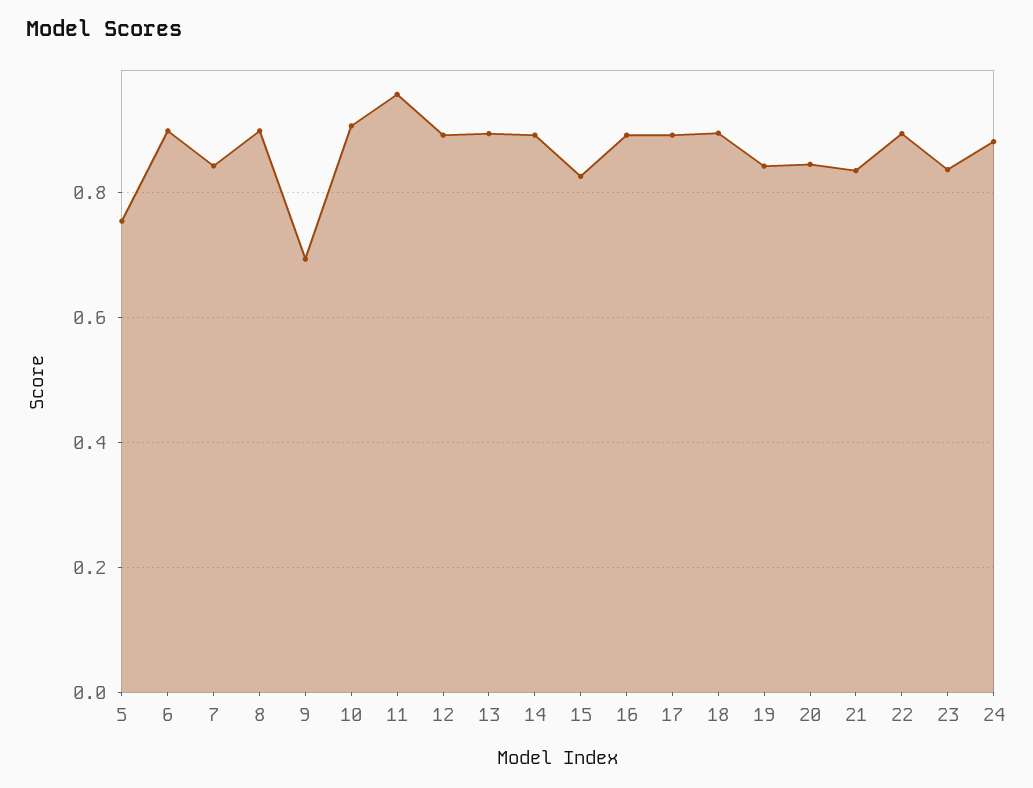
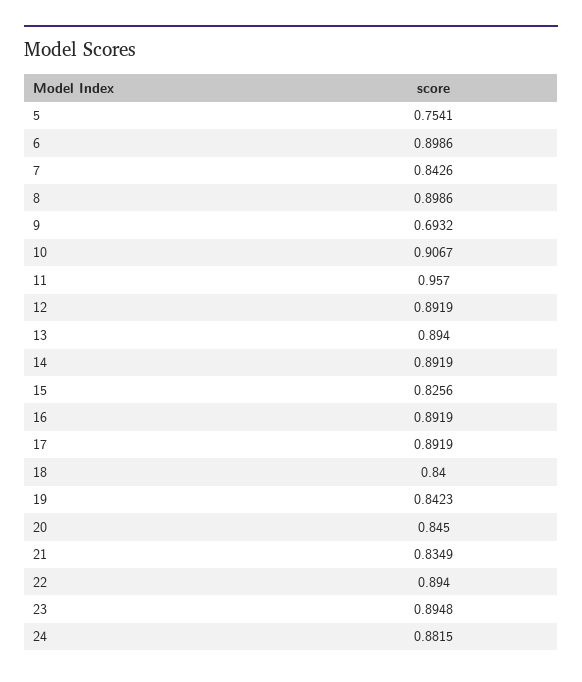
  {
    "5": 0.7541,
    "6": 0.8986,
    "7": 0.8426,
    "8": 0.8986,
    "9": 0.6932,
    "10": 0.9067,
    "11": 0.957,
    "12": 0.8919,
    "13": 0.894,
    "14": 0.8919,
    "15": 0.8256,
    "16": 0.8919,
    "17": 0.8919,
-   "18": 0.9,
+   "18": 0.84,
    "19": 0.8423,
    "20": 0.845,
    "21": 0.8349,
    "22": 0.894,
-   "23": 0.84,
+   "23": 0.8948,
    "24": 0.8815
  }

